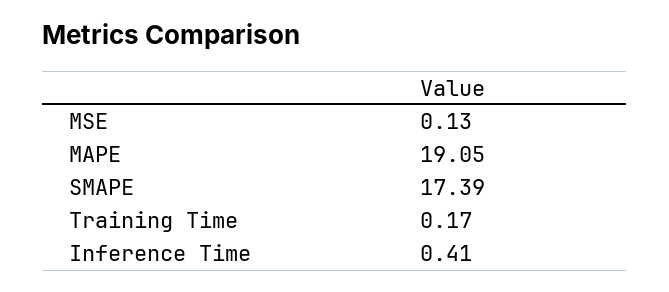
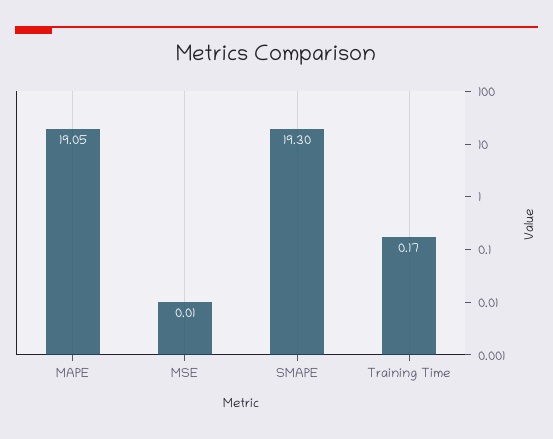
  {
-   "MSE": 0.13,
+   "MSE": 0.01,
    "MAPE": 19.05,
-   "SMAPE": 17.39,
+   "SMAPE": 19.3,
-   "Training Time": 0.17,
+   "Training Time": 0.17
-   "Inference Time": 0.41
  }

